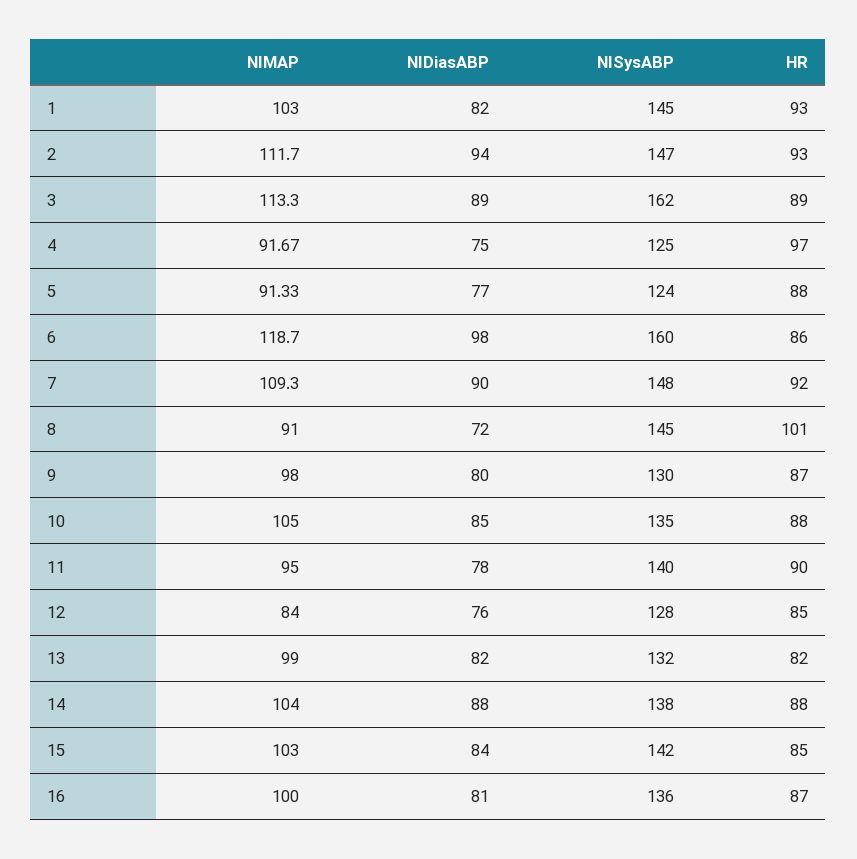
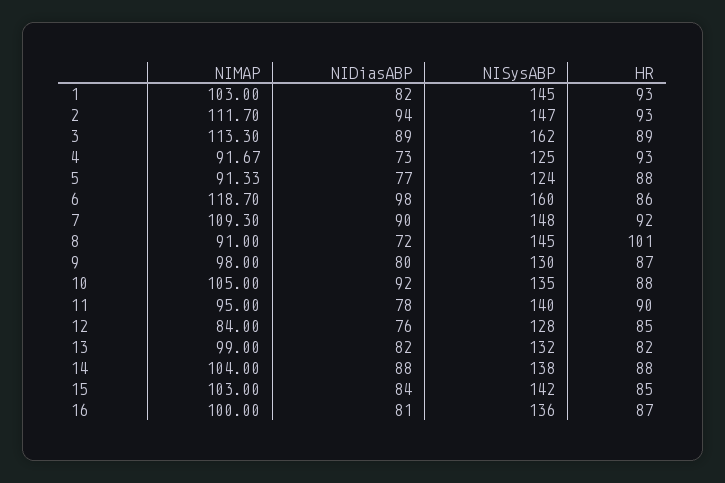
  {
    "NIMAP": {
      "1": 103,
      "2": 111.7,
      "3": 113.3,
      "4": 91.67,
      "5": 91.33,
      "6": 118.7,
      "7": 109.3,
      "8": 91,
      "9": 98,
      "10": 105,
      "11": 95,
      "12": 84,
      "13": 99,
      "14": 104,
      "15": 103,
      "16": 100
    },
    "NIDiasABP": {
      "1": 82,
      "2": 94,
      "3": 89,
-     "4": 75,
+     "4": 73,
      "5": 77,
      "6": 98,
      "7": 90,
      "8": 72,
      "9": 80,
-     "10": 85,
+     "10": 92,
      "11": 78,
      "12": 76,
      "13": 82,
      "14": 88,
      "15": 84,
      "16": 81
    },
    "NISysABP": {
      "1": 145,
      "2": 147,
      "3": 162,
      "4": 125,
      "5": 124,
      "6": 160,
      "7": 148,
      "8": 145,
      "9": 130,
      "10": 135,
      "11": 140,
      "12": 128,
      "13": 132,
      "14": 138,
      "15": 142,
      "16": 136
    },
    "HR": {
      "1": 93,
      "2": 93,
      "3": 89,
-     "4": 97,
+     "4": 93,
      "5": 88,
      "6": 86,
      "7": 92,
      "8": 101,
      "9": 87,
      "10": 88,
      "11": 90,
      "12": 85,
      "13": 82,
      "14": 88,
      "15": 85,
      "16": 87
    }
  }

